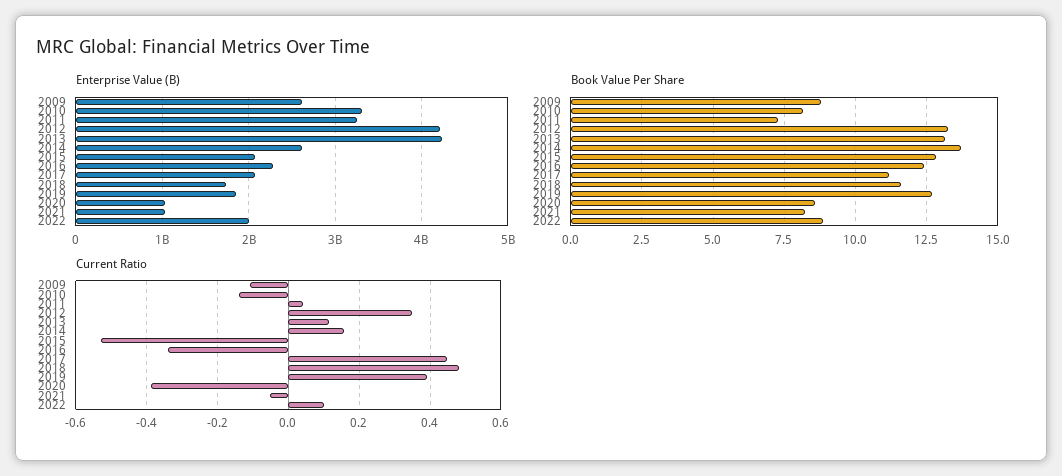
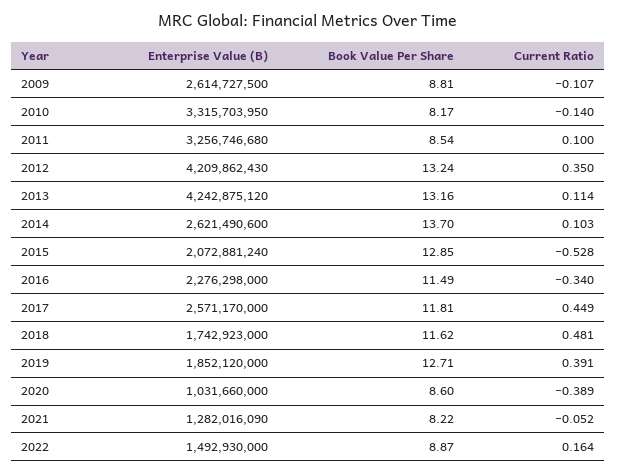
  {
    "Enterprise Value (B)": {
      "2009": 2614727500,
      "2010": 3315703950,
      "2011": 3256746680,
      "2012": 4209862430,
      "2013": 4242875120,
      "2014": 2621490600,
      "2015": 2072881240,
      "2016": 2276298000,
-     "2017": 2100000000,
+     "2017": 2571170000,
      "2018": 1742923000,
      "2019": 1852120000,
      "2020": 1031660000,
-     "2021": 1000000000,
+     "2021": 1282016090,
-     "2022": 2000000000
+     "2022": 1492930000
    },
    "Book Value Per Share": {
      "2009": 8.81,
      "2010": 8.17,
-     "2011": 7.25,
+     "2011": 8.54,
      "2012": 13.24,
      "2013": 13.16,
      "2014": 13.7,
      "2015": 12.85,
-     "2016": 12.5,
+     "2016": 11.49,
-     "2017": 11.25,
+     "2017": 11.81,
      "2018": 11.62,
      "2019": 12.71,
      "2020": 8.6,
      "2021": 8.22,
      "2022": 8.87
    },
    "Current Ratio": {
      "2009": -0.107,
      "2010": -0.14,
-     "2011": 0.04,
+     "2011": 0.1,
      "2012": 0.35,
      "2013": 0.114,
-     "2014": 0.16,
+     "2014": 0.103,
      "2015": -0.528,
      "2016": -0.34,
      "2017": 0.449,
      "2018": 0.481,
      "2019": 0.391,
      "2020": -0.389,
      "2021": -0.052,
-     "2022": 0.1
+     "2022": 0.164
    }
  }

